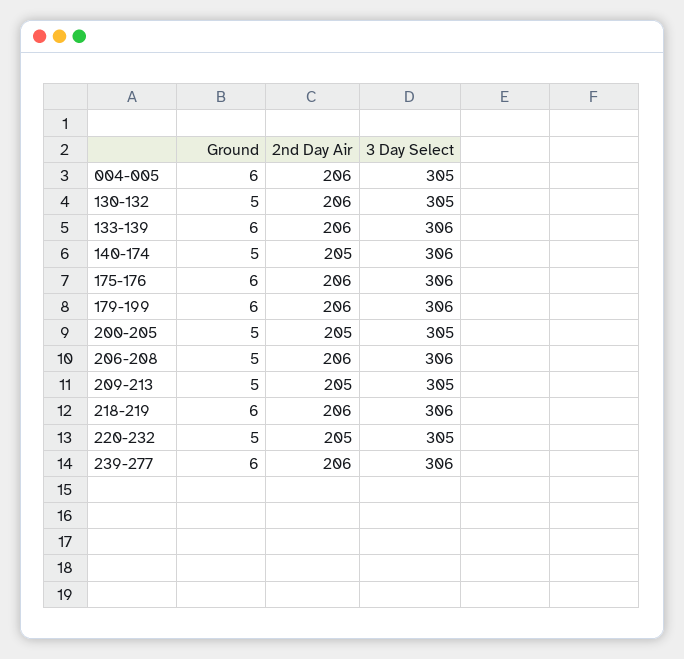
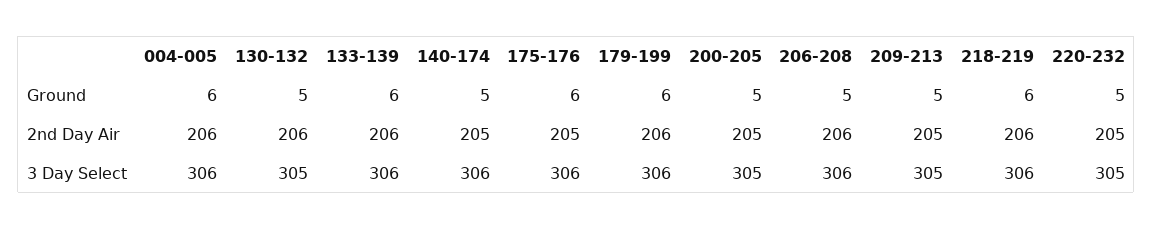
  {
    "Ground": {
      "004-005": 6,
      "130-132": 5,
      "133-139": 6,
      "140-174": 5,
      "175-176": 6,
      "179-199": 6,
      "200-205": 5,
      "206-208": 5,
      "209-213": 5,
      "218-219": 6,
-     "220-232": 5,
+     "220-232": 5
-     "239-277": 6
    },
    "2nd Day Air": {
      "004-005": 206,
      "130-132": 206,
      "133-139": 206,
      "140-174": 205,
-     "175-176": 206,
+     "175-176": 205,
      "179-199": 206,
      "200-205": 205,
      "206-208": 206,
      "209-213": 205,
      "218-219": 206,
-     "220-232": 205,
+     "220-232": 205
-     "239-277": 206
    },
    "3 Day Select": {
-     "004-005": 305,
+     "004-005": 306,
      "130-132": 305,
      "133-139": 306,
      "140-174": 306,
      "175-176": 306,
      "179-199": 306,
      "200-205": 305,
      "206-208": 306,
      "209-213": 305,
      "218-219": 306,
-     "220-232": 305,
+     "220-232": 305
-     "239-277": 306
    }
  }

